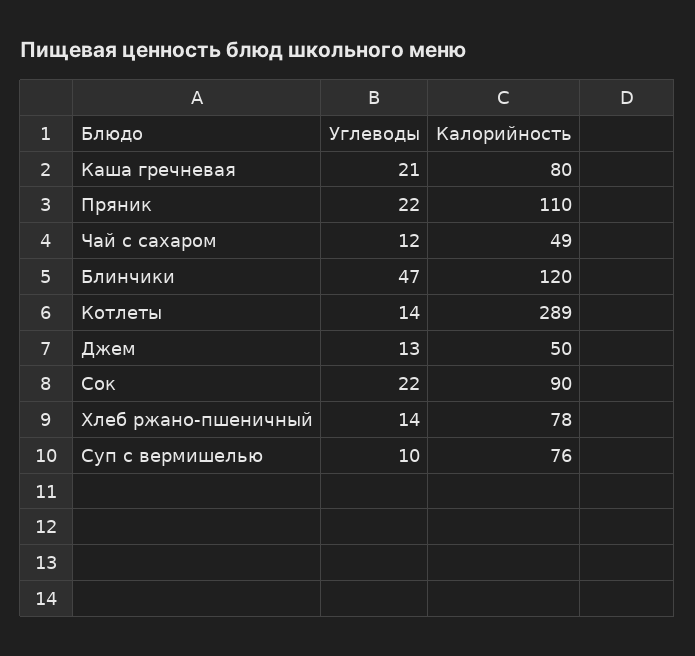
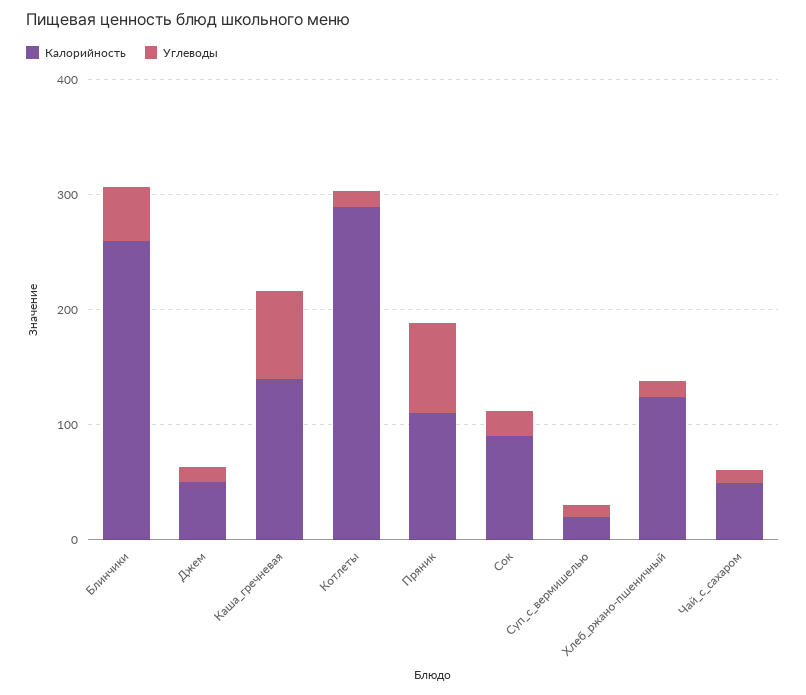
  {
    "Углеводы": {
-     "Каша гречневая": 21,
+     "Каша гречневая": 80,
-     "Пряник": 22,
+     "Пряник": 80,
      "Чай с сахаром": 12,
      "Блинчики": 47,
      "Котлеты": 14,
      "Джем": 13,
      "Сок": 22,
      "Хлеб ржано-пшеничный": 14,
      "Суп с вермишелью": 10
    },
    "Калорийность": {
-     "Каша гречневая": 80,
+     "Каша гречневая": 140,
      "Пряник": 110,
      "Чай с сахаром": 49,
-     "Блинчики": 120,
+     "Блинчики": 260,
      "Котлеты": 289,
      "Джем": 50,
      "Сок": 90,
-     "Хлеб ржано-пшеничный": 78,
+     "Хлеб ржано-пшеничный": 120,
-     "Суп с вермишелью": 76
+     "Суп с вермишелью": 20
    }
  }

